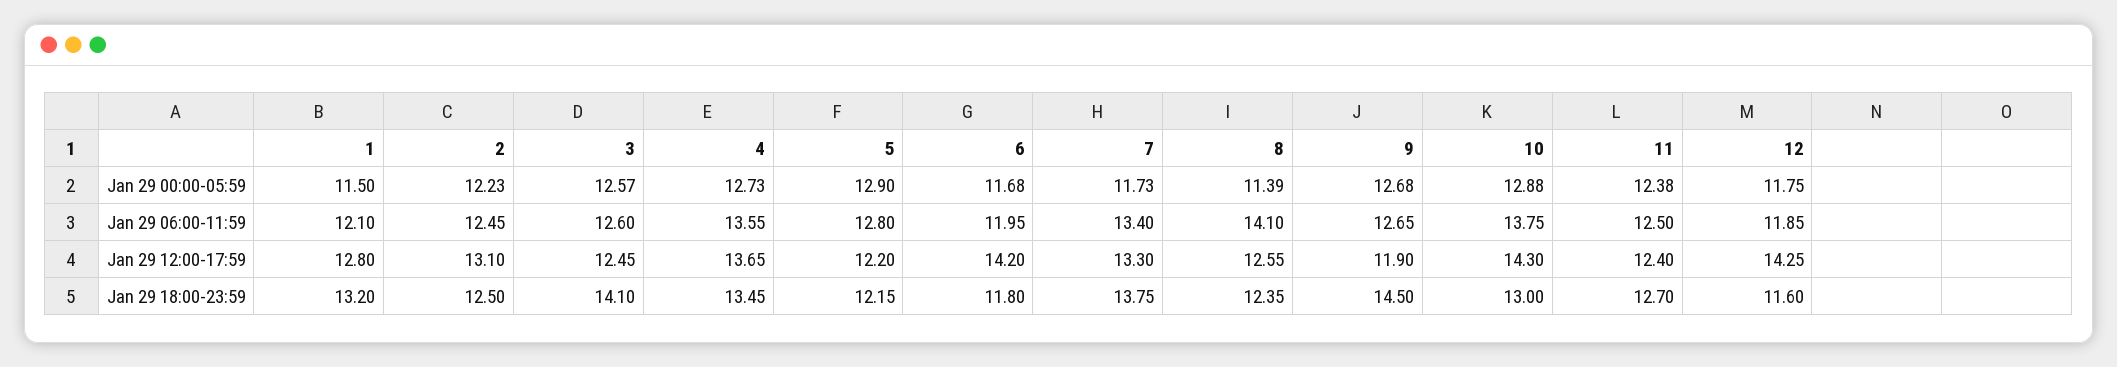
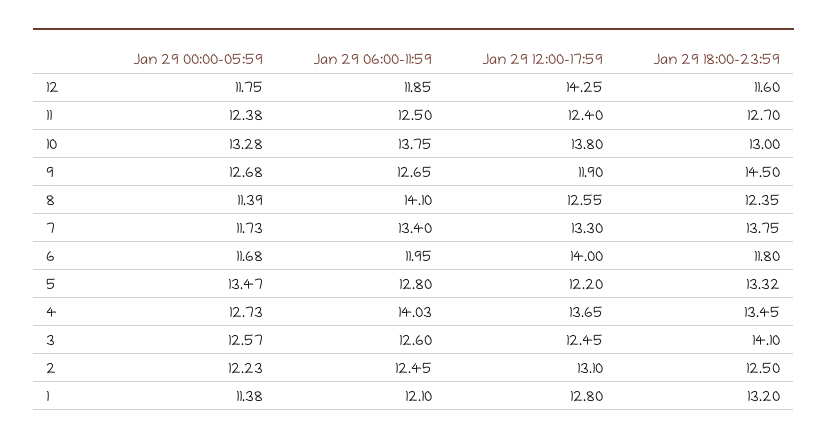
  {
    "1": {
-     "Jan 29 00:00-05:59": 11.5,
+     "Jan 29 00:00-05:59": 11.38,
      "Jan 29 06:00-11:59": 12.1,
      "Jan 29 12:00-17:59": 12.8,
      "Jan 29 18:00-23:59": 13.2
    },
    "2": {
      "Jan 29 00:00-05:59": 12.23,
      "Jan 29 06:00-11:59": 12.45,
      "Jan 29 12:00-17:59": 13.1,
      "Jan 29 18:00-23:59": 12.5
    },
    "3": {
      "Jan 29 00:00-05:59": 12.57,
      "Jan 29 06:00-11:59": 12.6,
      "Jan 29 12:00-17:59": 12.45,
      "Jan 29 18:00-23:59": 14.1
    },
    "4": {
      "Jan 29 00:00-05:59": 12.73,
-     "Jan 29 06:00-11:59": 13.55,
+     "Jan 29 06:00-11:59": 14.03,
      "Jan 29 12:00-17:59": 13.65,
      "Jan 29 18:00-23:59": 13.45
    },
    "5": {
-     "Jan 29 00:00-05:59": 12.9,
+     "Jan 29 00:00-05:59": 13.47,
      "Jan 29 06:00-11:59": 12.8,
      "Jan 29 12:00-17:59": 12.2,
-     "Jan 29 18:00-23:59": 12.15
+     "Jan 29 18:00-23:59": 13.32
    },
    "6": {
      "Jan 29 00:00-05:59": 11.68,
      "Jan 29 06:00-11:59": 11.95,
-     "Jan 29 12:00-17:59": 14.2,
+     "Jan 29 12:00-17:59": 14,
      "Jan 29 18:00-23:59": 11.8
    },
    "7": {
      "Jan 29 00:00-05:59": 11.73,
      "Jan 29 06:00-11:59": 13.4,
      "Jan 29 12:00-17:59": 13.3,
      "Jan 29 18:00-23:59": 13.75
    },
    "8": {
      "Jan 29 00:00-05:59": 11.39,
      "Jan 29 06:00-11:59": 14.1,
      "Jan 29 12:00-17:59": 12.55,
      "Jan 29 18:00-23:59": 12.35
    },
    "9": {
      "Jan 29 00:00-05:59": 12.68,
      "Jan 29 06:00-11:59": 12.65,
      "Jan 29 12:00-17:59": 11.9,
      "Jan 29 18:00-23:59": 14.5
    },
    "10": {
-     "Jan 29 00:00-05:59": 12.88,
+     "Jan 29 00:00-05:59": 13.28,
      "Jan 29 06:00-11:59": 13.75,
-     "Jan 29 12:00-17:59": 14.3,
+     "Jan 29 12:00-17:59": 13.8,
      "Jan 29 18:00-23:59": 13
    },
    "11": {
      "Jan 29 00:00-05:59": 12.38,
      "Jan 29 06:00-11:59": 12.5,
      "Jan 29 12:00-17:59": 12.4,
      "Jan 29 18:00-23:59": 12.7
    },
    "12": {
      "Jan 29 00:00-05:59": 11.75,
      "Jan 29 06:00-11:59": 11.85,
      "Jan 29 12:00-17:59": 14.25,
      "Jan 29 18:00-23:59": 11.6
    }
  }

